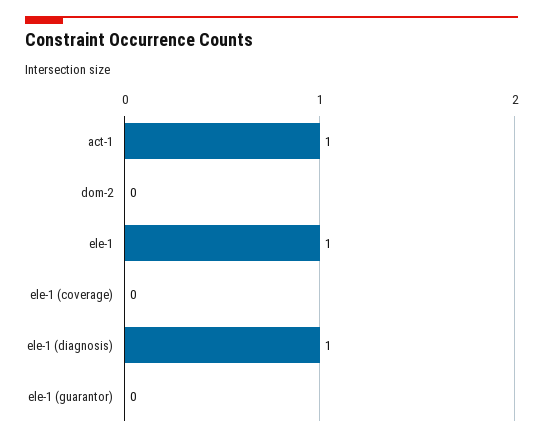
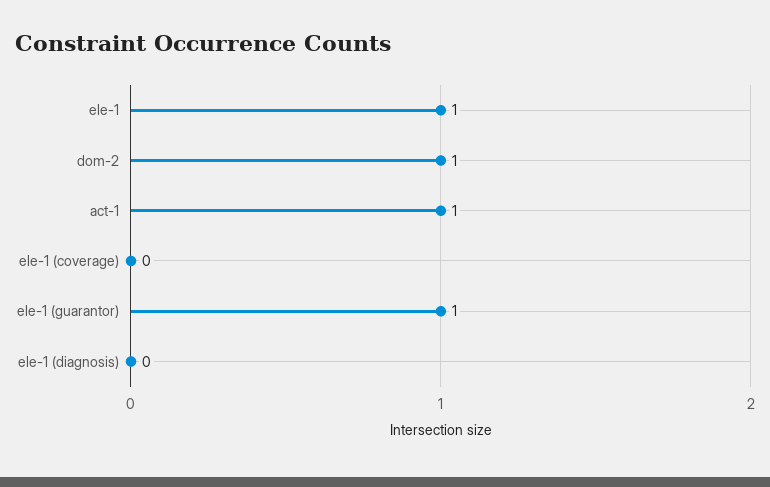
  {
    "act-1": 1,
-   "dom-2": 0,
+   "dom-2": 1,
    "ele-1": 1,
    "ele-1 (coverage)": 0,
-   "ele-1 (diagnosis)": 1,
+   "ele-1 (diagnosis)": 0,
-   "ele-1 (guarantor)": 0
+   "ele-1 (guarantor)": 1
  }

